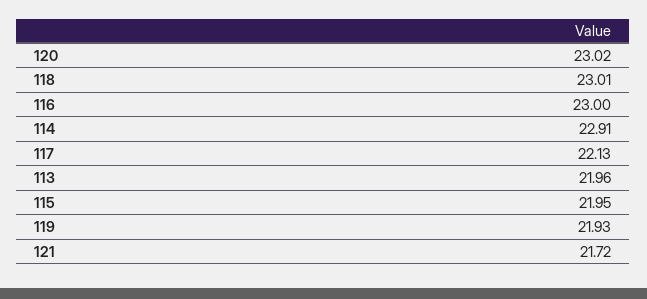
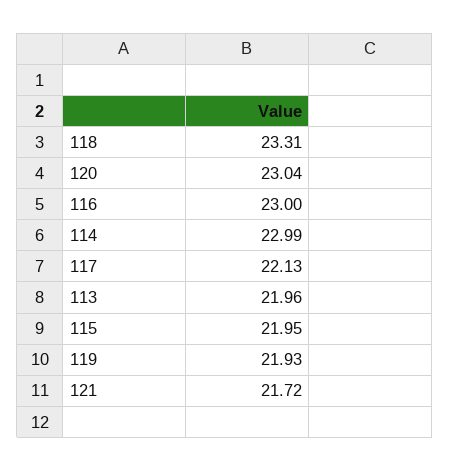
  {
-   "120": 23.02,
+   "120": 23.04,
-   "118": 23.01,
+   "118": 23.31,
    "116": 23,
-   "114": 22.91,
+   "114": 22.99,
    "117": 22.13,
    "113": 21.96,
    "115": 21.95,
    "119": 21.93,
    "121": 21.72
  }

